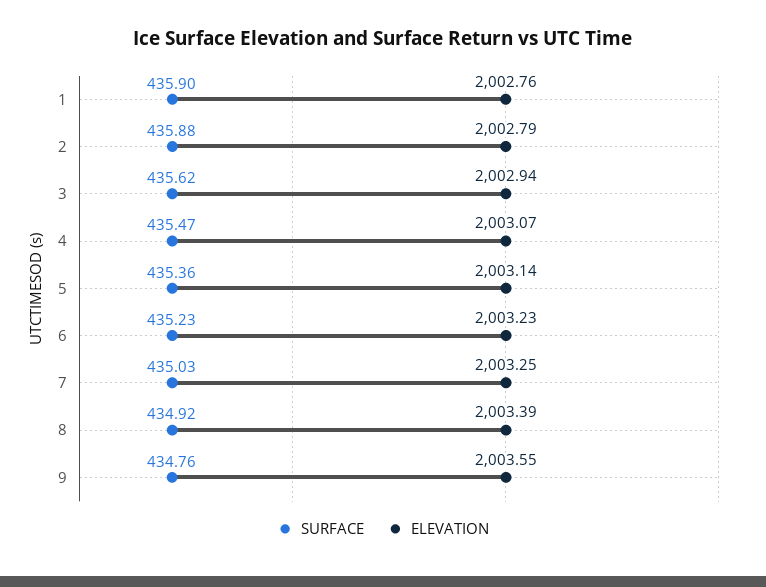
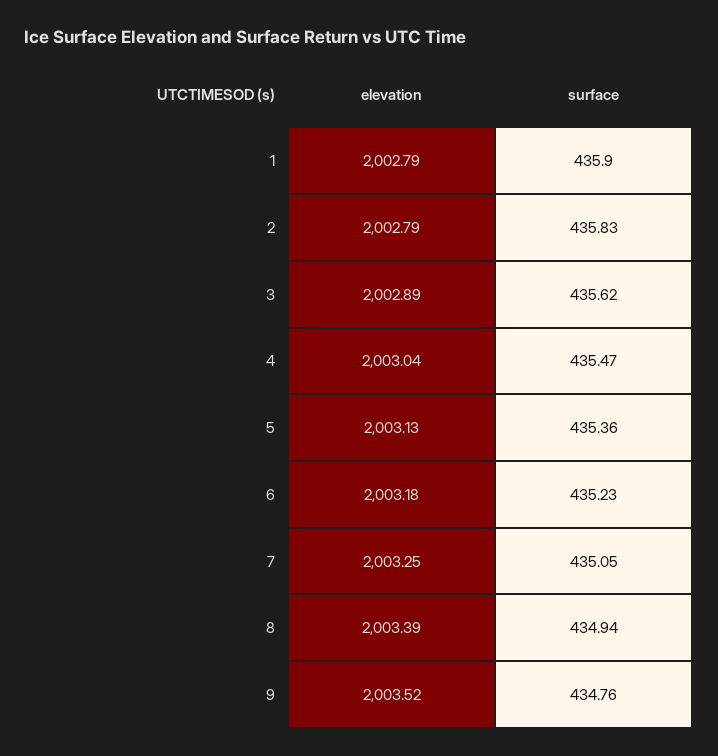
  {
    "SURFACE": {
      "1": 435.9,
-     "2": 435.88,
+     "2": 435.83,
      "3": 435.62,
      "4": 435.47,
      "5": 435.36,
      "6": 435.23,
-     "7": 435.03,
+     "7": 435.05,
-     "8": 434.92,
+     "8": 434.94,
      "9": 434.76
    },
    "ELEVATION": {
-     "1": 2002.76,
+     "1": 2002.79,
      "2": 2002.79,
-     "3": 2002.94,
+     "3": 2002.89,
-     "4": 2003.07,
+     "4": 2003.04,
-     "5": 2003.14,
+     "5": 2003.13,
-     "6": 2003.23,
+     "6": 2003.18,
      "7": 2003.25,
      "8": 2003.39,
-     "9": 2003.55
+     "9": 2003.52
    }
  }

